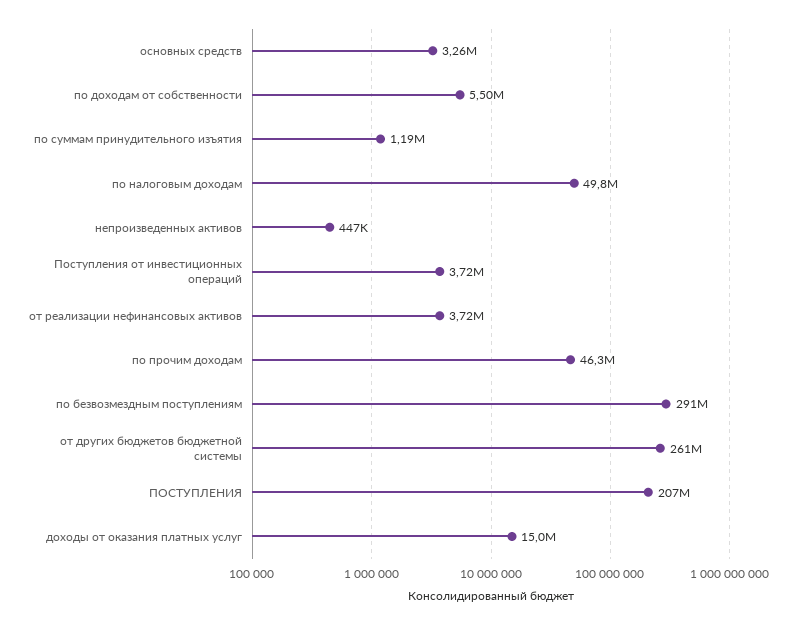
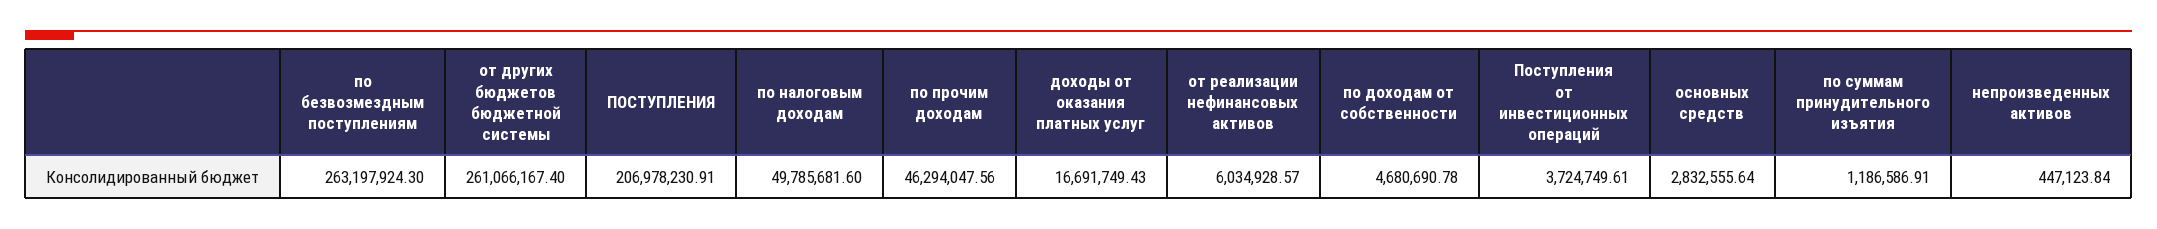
  {
-   "основных средств": 3260000,
+   "основных средств": 2832555.64,
-   "по доходам от собственности": 5500000,
+   "по доходам от собственности": 4680690.78,
    "по суммам принудительного изъятия": 1186586.91,
    "по налоговым доходам": 49785681.6,
    "непроизведенных активов": 447123.84,
    "Поступления от инвестиционных операций": 3724749.61,
-   "от реализации нефинансовых активов": 3720000,
+   "от реализации нефинансовых активов": 6034928.57,
    "по прочим доходам": 46294047.56,
-   "по безвозмездным поступлениям": 291000000,
+   "по безвозмездным поступлениям": 263197924.3,
    "от других бюджетов бюджетной системы": 261066167.4,
    "ПОСТУПЛЕНИЯ": 206978230.91,
-   "доходы от оказания платных услуг": 15000000
+   "доходы от оказания платных услуг": 16691749.43
  }

